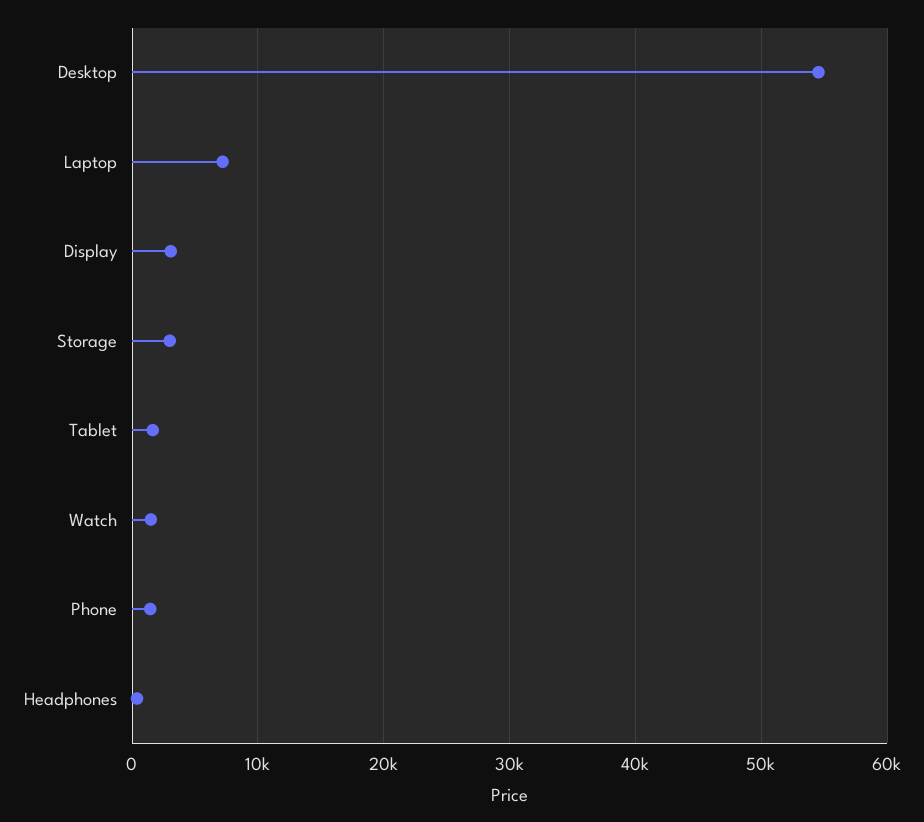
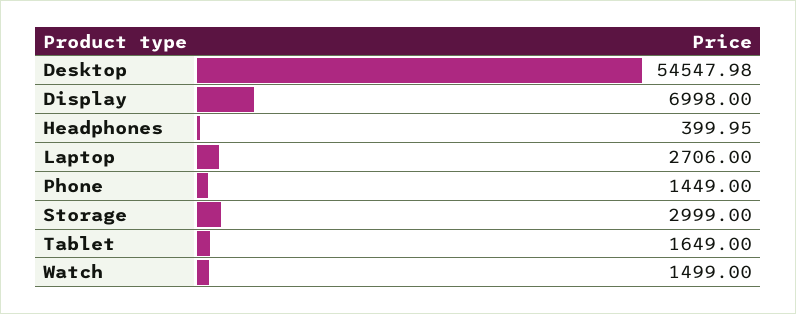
  {
    "Desktop": 54547.98,
-   "Laptop": 7000,
+   "Laptop": 2706,
-   "Display": 3000,
+   "Display": 6998,
    "Storage": 2999,
    "Tablet": 1649,
    "Watch": 1499,
    "Phone": 1449,
    "Headphones": 399.95
  }

